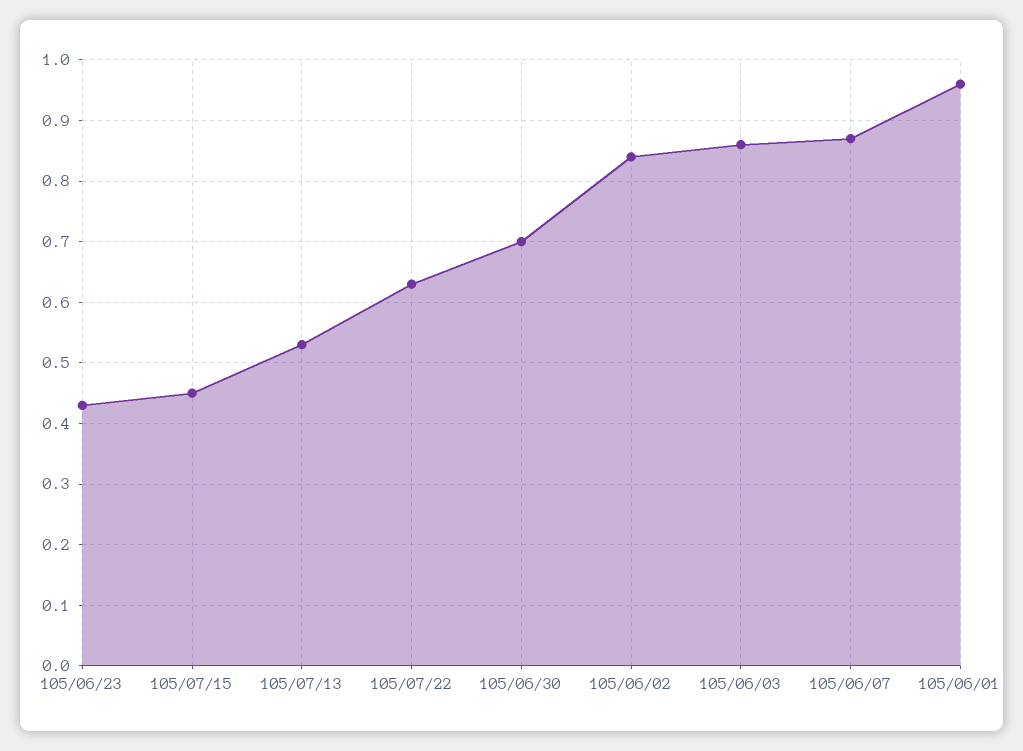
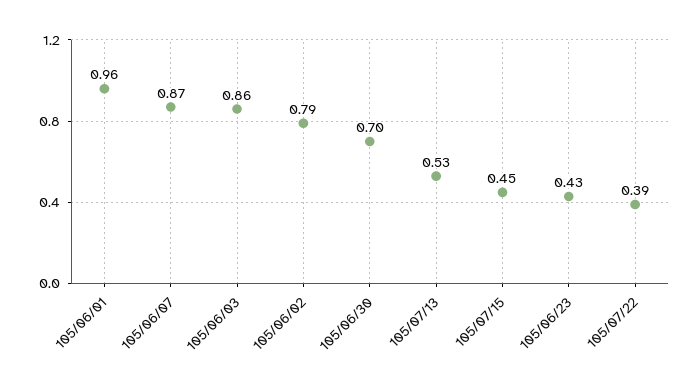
  {
    "105/06/23": 0.43,
    "105/07/15": 0.45,
    "105/07/13": 0.53,
-   "105/07/22": 0.63,
+   "105/07/22": 0.39,
    "105/06/30": 0.7,
-   "105/06/02": 0.84,
+   "105/06/02": 0.79,
    "105/06/03": 0.86,
    "105/06/07": 0.87,
    "105/06/01": 0.96
  }

